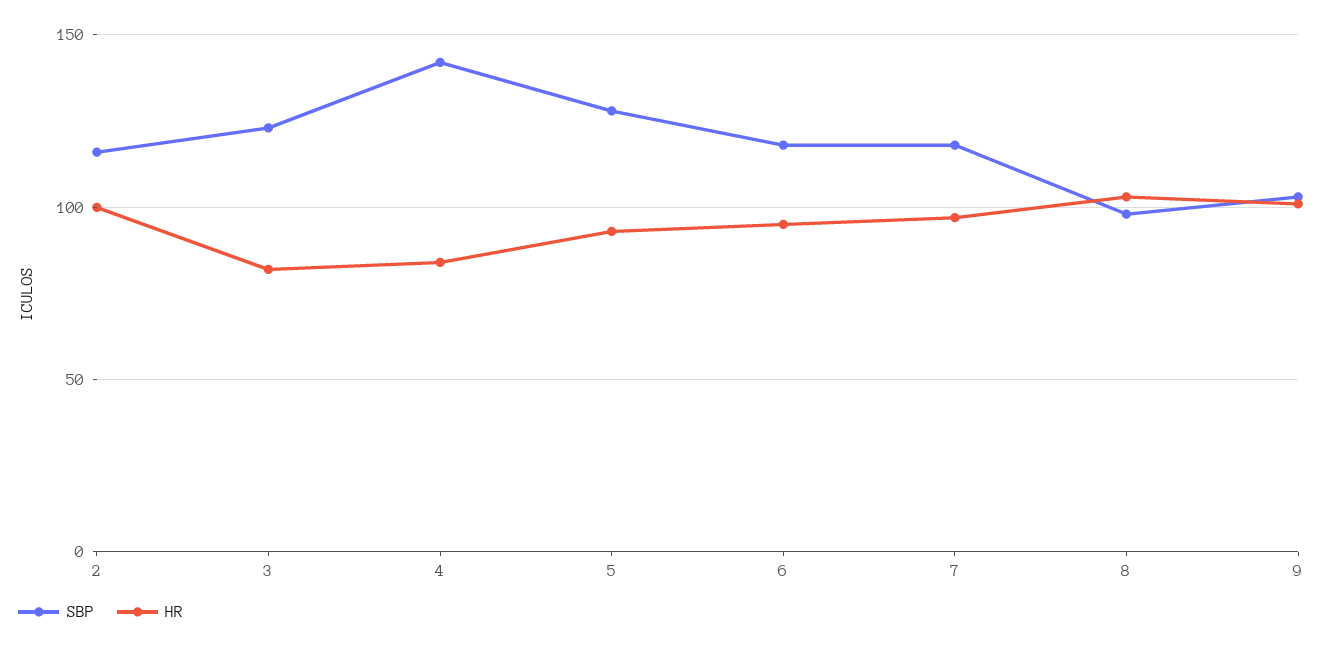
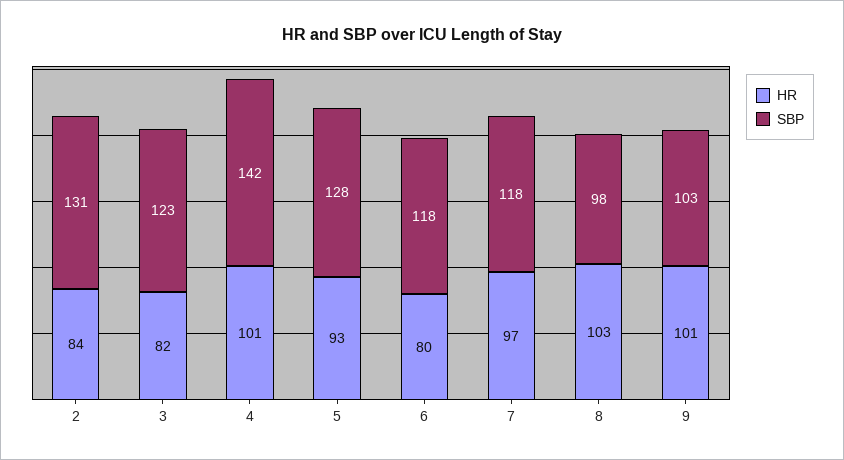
  {
    "SBP": {
-     "2": 115,
+     "2": 131,
      "3": 123,
      "4": 142,
      "5": 128,
      "6": 118,
      "7": 118,
      "8": 98,
      "9": 103
    },
    "HR": {
-     "2": 100,
+     "2": 84,
      "3": 82,
-     "4": 85,
+     "4": 101,
      "5": 93,
-     "6": 95,
+     "6": 80,
      "7": 97,
      "8": 103,
      "9": 101
    }
  }

